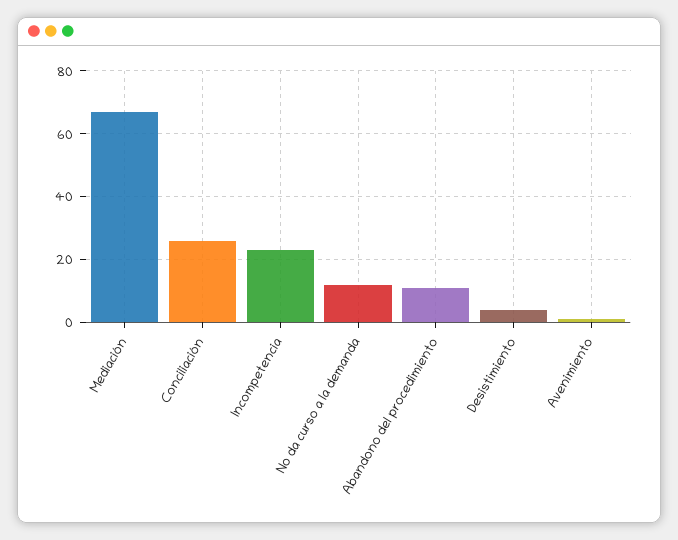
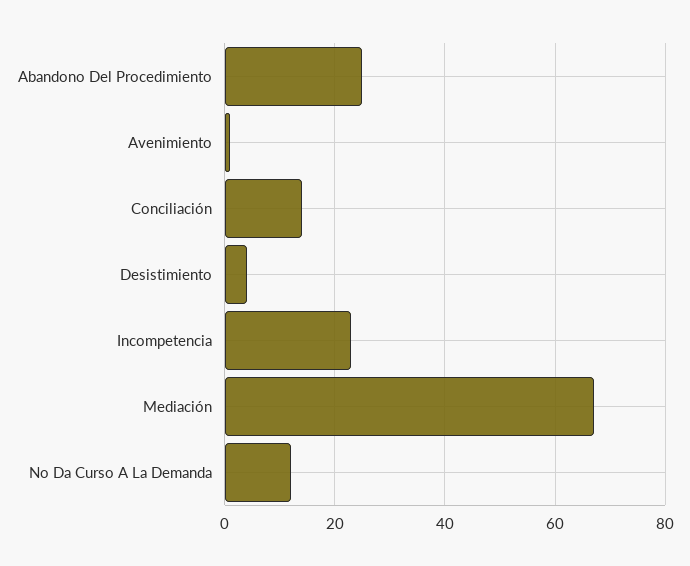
  {
    "Mediación": 65,
-   "Conciliación": 25,
+   "Conciliación": 15,
    "Incompetencia": 25,
    "No da curso a la demanda": 10,
-   "Abandono del procedimiento": 10,
+   "Abandono del procedimiento": 25,
    "Desistimiento": 5,
    "Avenimiento": 0
  }

